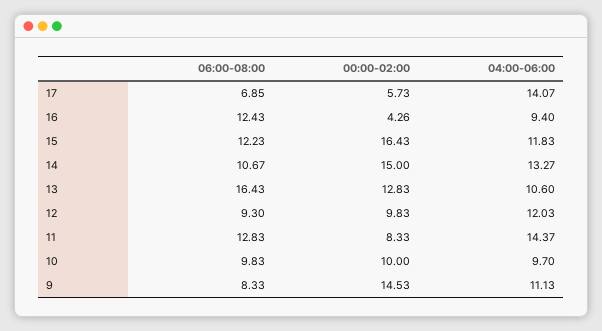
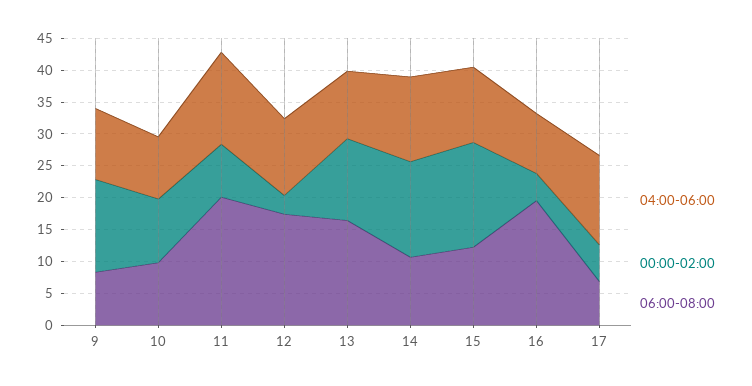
  {
    "06:00-08:00": {
      "17": 6.85,
-     "16": 12.43,
+     "16": 20,
      "15": 12.23,
      "14": 10.67,
      "13": 16.43,
-     "12": 9.3,
+     "12": 17.5,
-     "11": 12.83,
+     "11": 20,
      "10": 9.83,
      "9": 8.33
    },
    "00:00-02:00": {
      "17": 5.73,
      "16": 4.26,
      "15": 16.43,
      "14": 15,
      "13": 12.83,
-     "12": 9.83,
+     "12": 2.5,
      "11": 8.33,
      "10": 10,
      "9": 14.53
    },
    "04:00-06:00": {
      "17": 14.07,
      "16": 9.4,
      "15": 11.83,
      "14": 13.27,
      "13": 10.6,
      "12": 12.03,
      "11": 14.37,
      "10": 9.7,
      "9": 11.13
    }
  }

